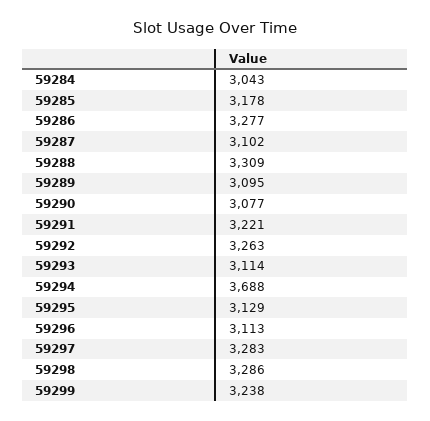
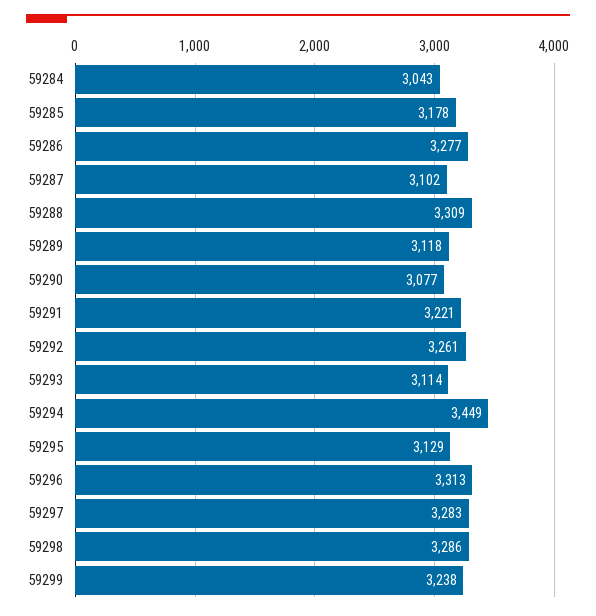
  {
    "59284": 3043,
    "59285": 3178,
    "59286": 3277,
    "59287": 3102,
    "59288": 3309,
-   "59289": 3095,
+   "59289": 3118,
    "59290": 3077,
    "59291": 3221,
-   "59292": 3263,
+   "59292": 3261,
    "59293": 3114,
-   "59294": 3688,
+   "59294": 3449,
    "59295": 3129,
-   "59296": 3113,
+   "59296": 3313,
    "59297": 3283,
    "59298": 3286,
    "59299": 3238
  }

